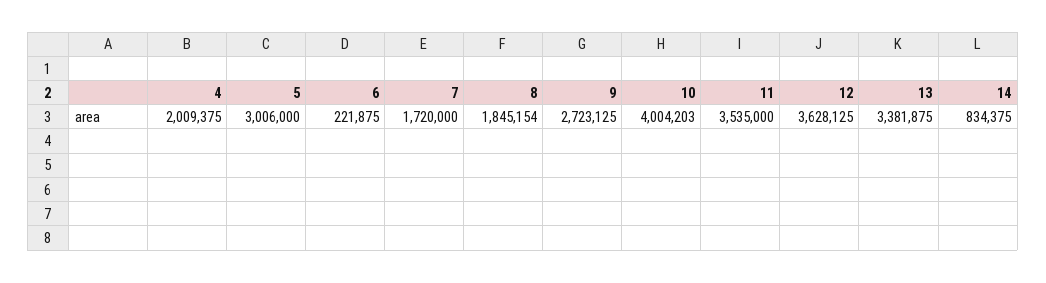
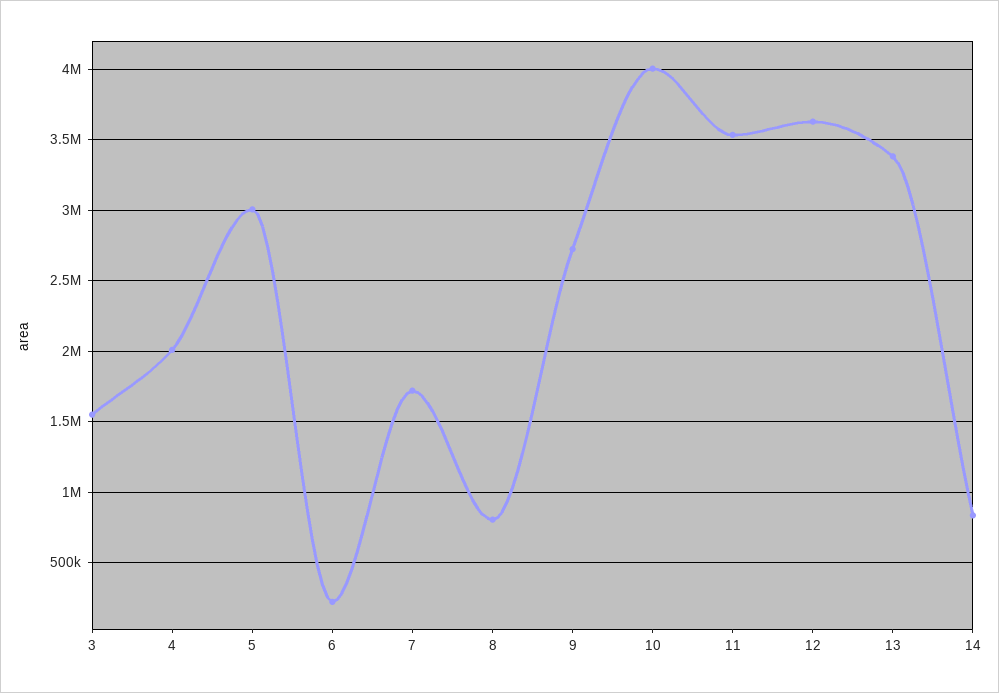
  {
    "4": 2009375,
    "5": 3006000,
    "6": 221875,
    "7": 1720000,
-   "8": 1845154,
+   "8": 800000,
    "9": 2723125,
    "10": 4004203,
    "11": 3535000,
    "12": 3628125,
    "13": 3381875,
-   "14": 834375
+   "14": 834375,
+   "3": 1550000
  }

